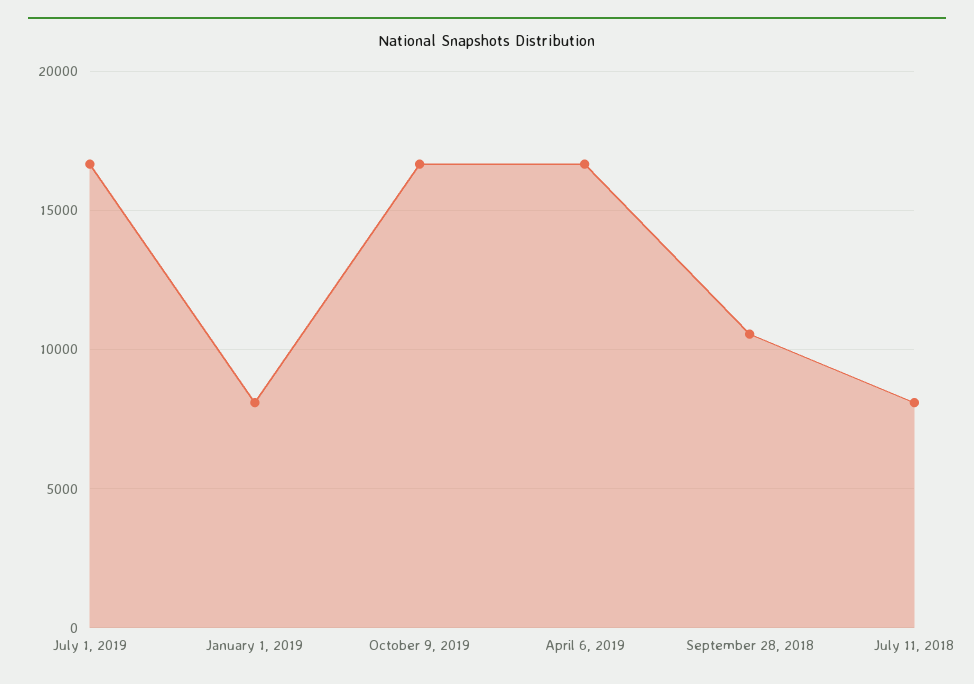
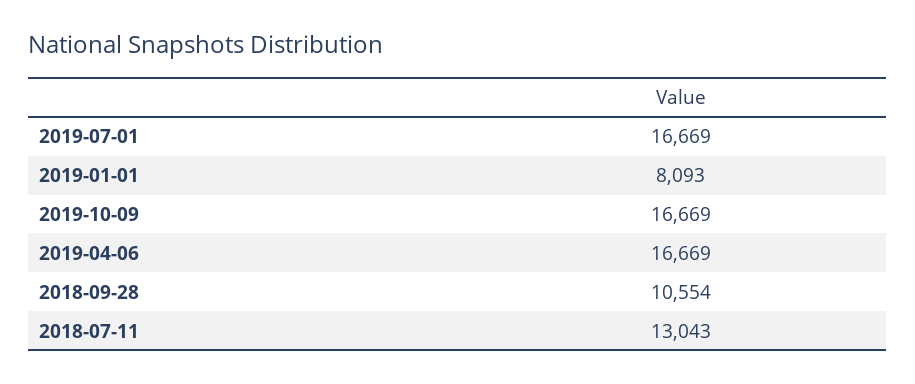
  {
    "July 1, 2019": 16669,
    "January 1, 2019": 8093,
    "October 9, 2019": 16669,
    "April 6, 2019": 16669,
    "September 28, 2018": 10554,
-   "July 11, 2018": 8000
+   "July 11, 2018": 13043
  }

